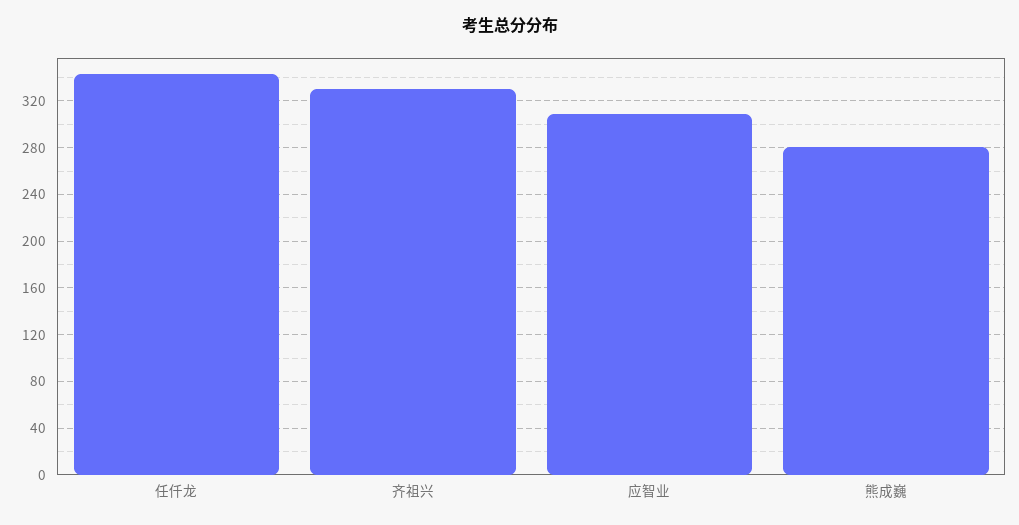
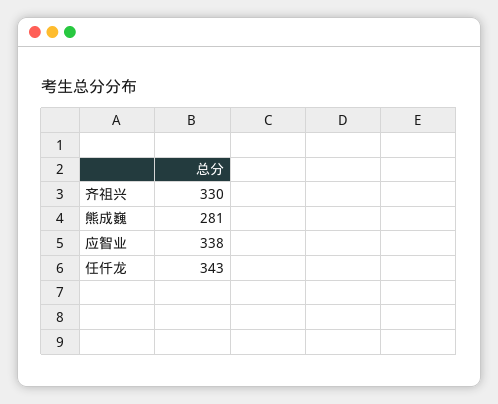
  {
    "任仟龙": 343,
    "齐祖兴": 330,
-   "应智业": 310,
+   "应智业": 338,
    "熊成巍": 281
  }

